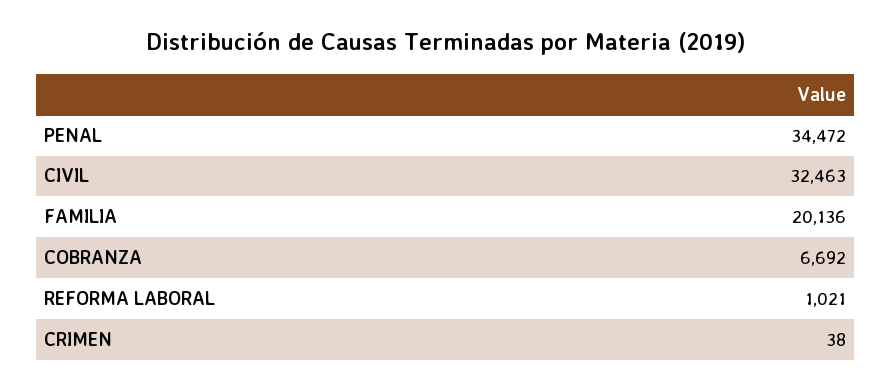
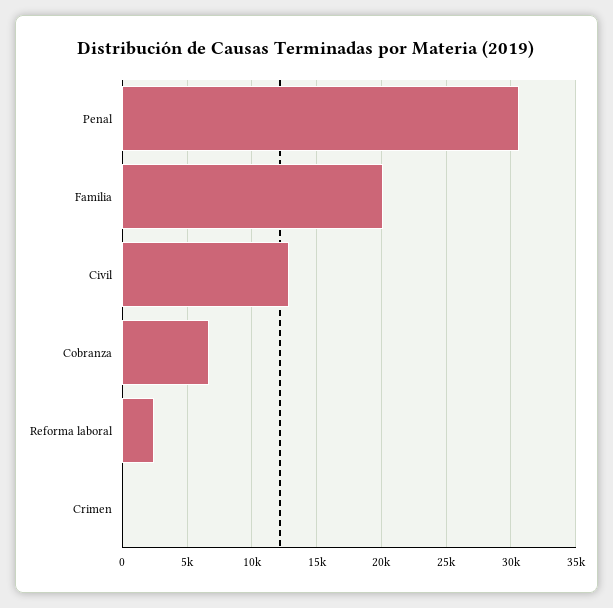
  {
-   "PENAL": 34472,
+   "PENAL": 30500,
-   "CIVIL": 32463,
+   "CIVIL": 13000,
    "FAMILIA": 20136,
    "COBRANZA": 6692,
-   "REFORMA LABORAL": 1021,
+   "REFORMA LABORAL": 2500,
    "CRIMEN": 38
  }

